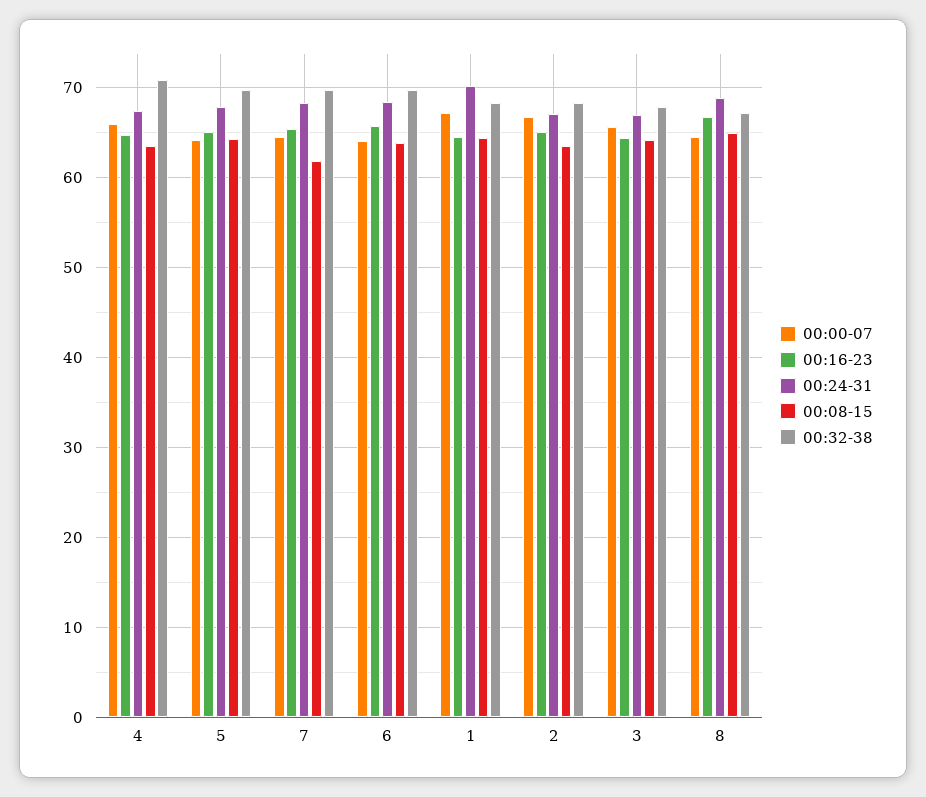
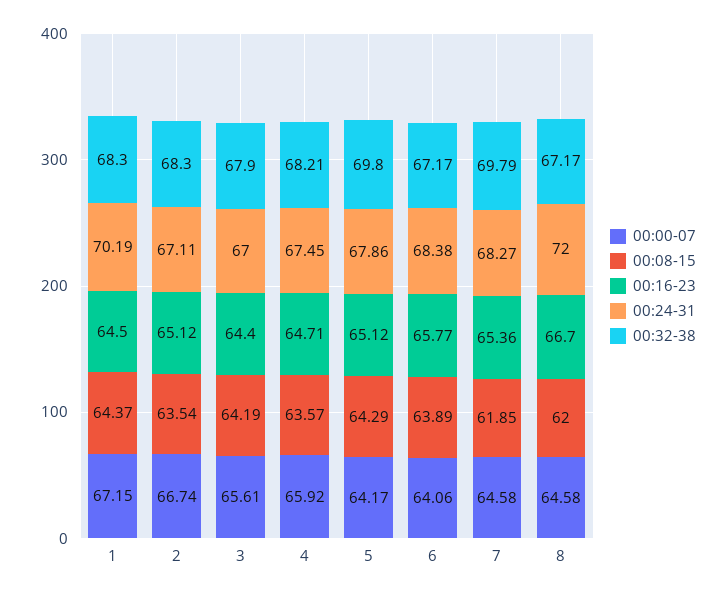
  {
    "00:00-07": {
      "4": 65.92,
      "5": 64.17,
      "7": 64.58,
      "6": 64.06,
      "1": 67.15,
      "2": 66.74,
      "3": 65.61,
      "8": 64.58
    },
    "00:16-23": {
      "4": 64.71,
      "5": 65.12,
      "7": 65.36,
      "6": 65.77,
      "1": 64.5,
      "2": 65.12,
      "3": 64.4,
      "8": 66.7
    },
    "00:24-31": {
      "4": 67.45,
      "5": 67.86,
      "7": 68.27,
      "6": 68.38,
      "1": 70.19,
      "2": 67.11,
      "3": 67,
-     "8": 69
+     "8": 72
    },
    "00:08-15": {
      "4": 63.57,
      "5": 64.29,
      "7": 61.85,
      "6": 63.89,
      "1": 64.37,
      "2": 63.54,
      "3": 64.19,
-     "8": 65
+     "8": 62
    },
    "00:32-38": {
-     "4": 71,
+     "4": 68.21,
      "5": 69.8,
      "7": 69.79,
-     "6": 70,
+     "6": 67.17,
      "1": 68.3,
      "2": 68.3,
      "3": 67.9,
      "8": 67.17
    }
  }

